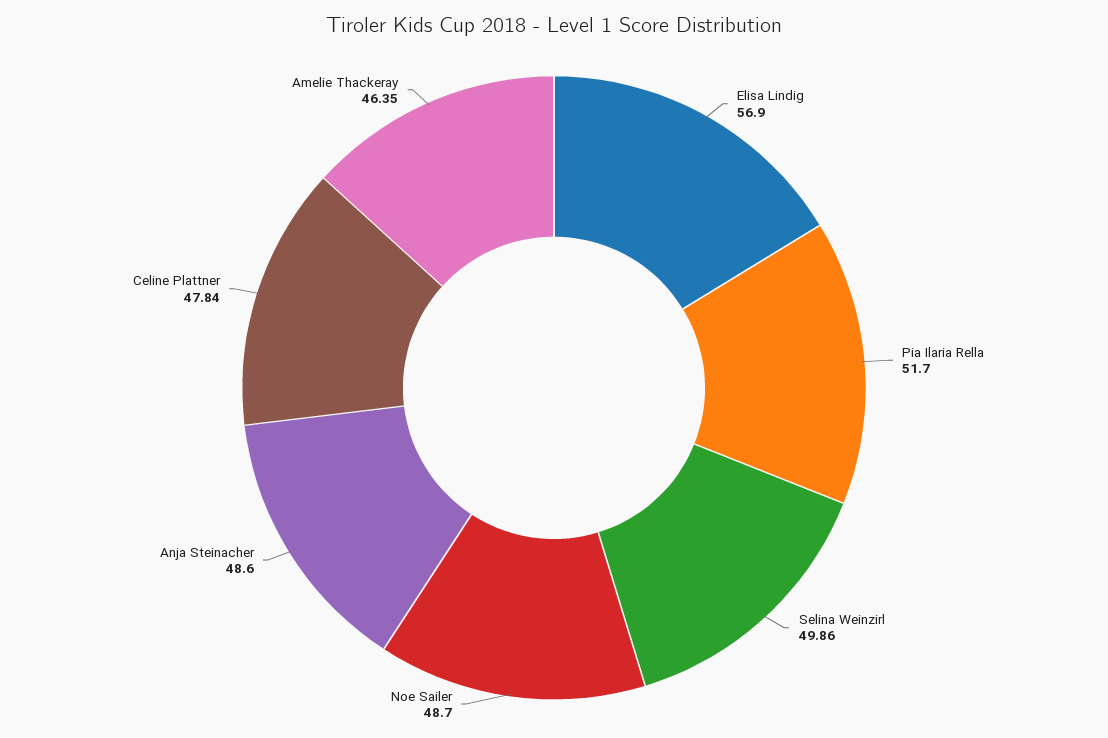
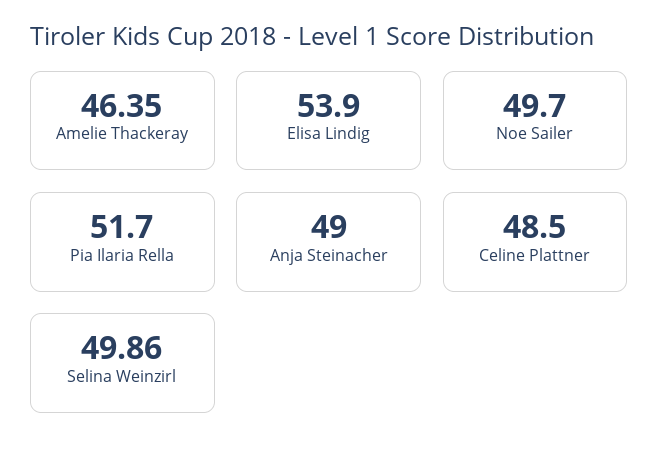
  {
-   "Elisa Lindig": 56.9,
+   "Elisa Lindig": 53.9,
    "Pia Ilaria Rella": 51.7,
    "Selina Weinzirl": 49.86,
-   "Noe Sailer": 48.7,
+   "Noe Sailer": 49.7,
-   "Anja Steinacher": 48.6,
+   "Anja Steinacher": 49,
-   "Celine Plattner": 47.84,
+   "Celine Plattner": 48.5,
    "Amelie Thackeray": 46.35
  }

